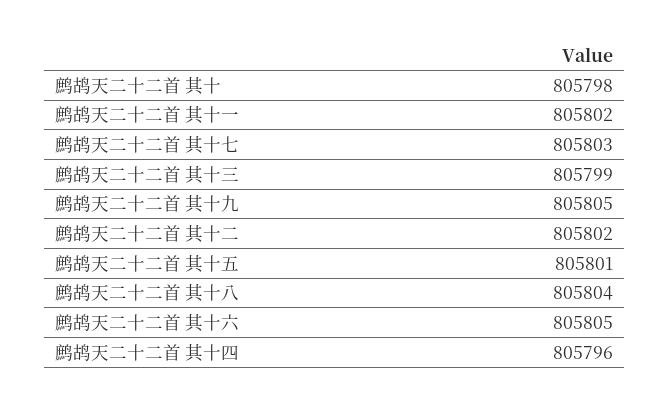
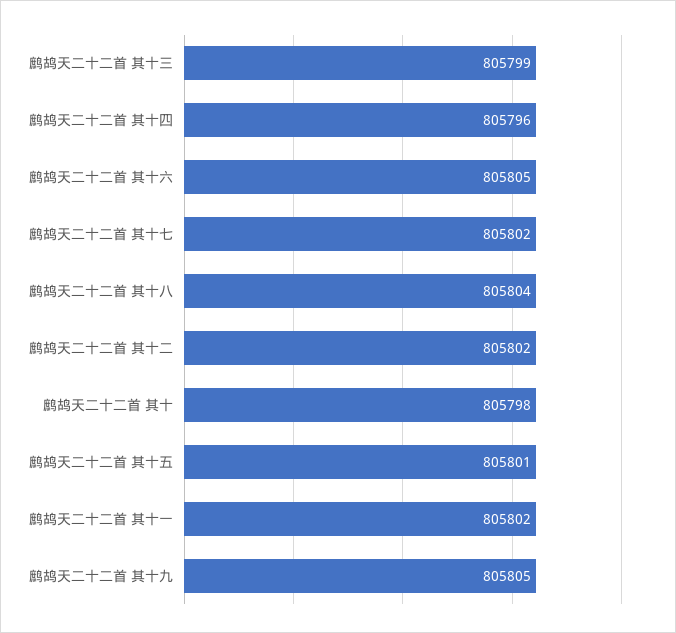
  {
    "鹧鸪天二十二首 其十": 805798,
    "鹧鸪天二十二首 其十一": 805802,
-   "鹧鸪天二十二首 其十七": 805803,
+   "鹧鸪天二十二首 其十七": 805802,
    "鹧鸪天二十二首 其十三": 805799,
    "鹧鸪天二十二首 其十九": 805805,
    "鹧鸪天二十二首 其十二": 805802,
    "鹧鸪天二十二首 其十五": 805801,
    "鹧鸪天二十二首 其十八": 805804,
    "鹧鸪天二十二首 其十六": 805805,
    "鹧鸪天二十二首 其十四": 805796
  }

